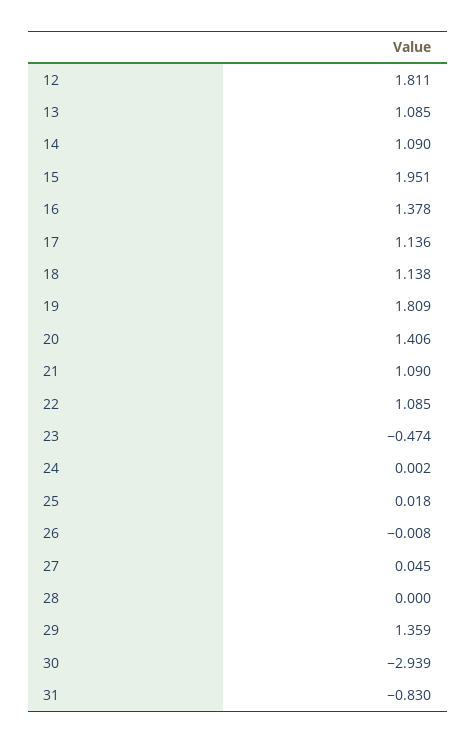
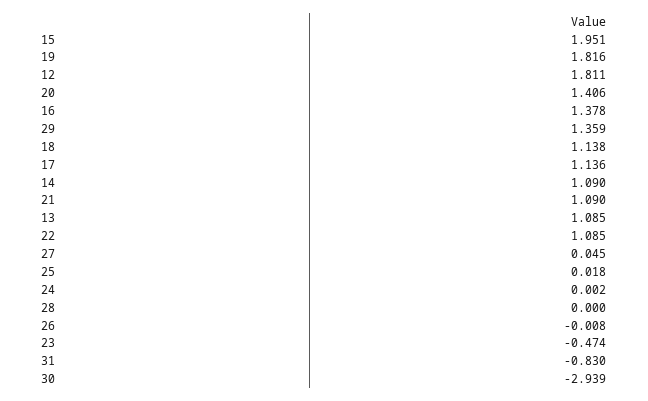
  {
    "12": 1.811,
    "13": 1.085,
    "14": 1.09,
    "15": 1.951,
    "16": 1.378,
    "17": 1.136,
    "18": 1.138,
-   "19": 1.809,
+   "19": 1.816,
    "20": 1.406,
    "21": 1.09,
    "22": 1.085,
    "23": -0.474,
    "24": 0.002,
    "25": 0.018,
    "26": -0.008,
    "27": 0.045,
    "28": 0,
    "29": 1.359,
    "30": -2.939,
    "31": -0.83
  }

